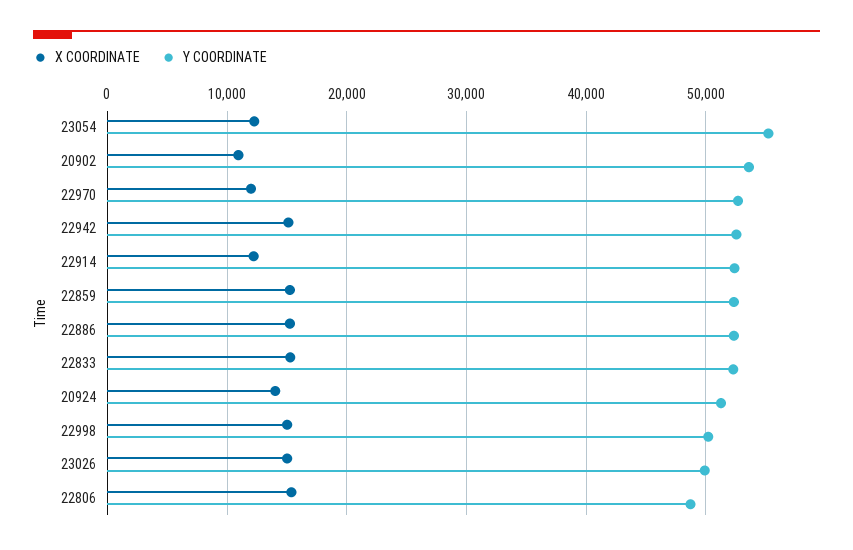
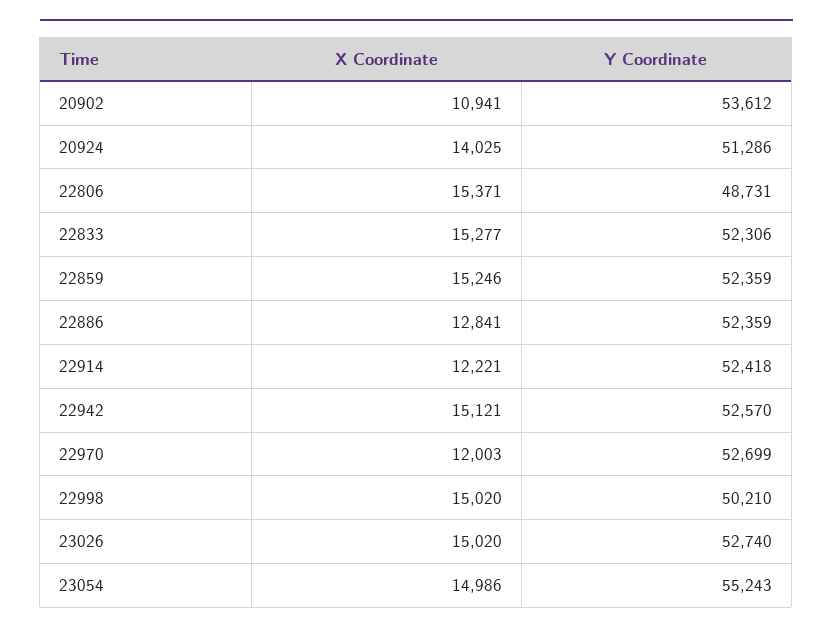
  {
    "X COORDINATE": {
-     "23054": 12000,
+     "23054": 14986,
      "20902": 10941,
      "22970": 12003,
      "22942": 15121,
      "22914": 12221,
      "22859": 15246,
-     "22886": 15000,
+     "22886": 12841,
      "22833": 15277,
      "20924": 14025,
      "22998": 15020,
      "23026": 15020,
      "22806": 15371
    },
    "Y COORDINATE": {
      "23054": 55243,
      "20902": 53612,
      "22970": 52699,
      "22942": 52570,
      "22914": 52418,
      "22859": 52359,
      "22886": 52359,
      "22833": 52306,
      "20924": 51286,
      "22998": 50210,
-     "23026": 50000,
+     "23026": 52740,
      "22806": 48731
    }
  }

